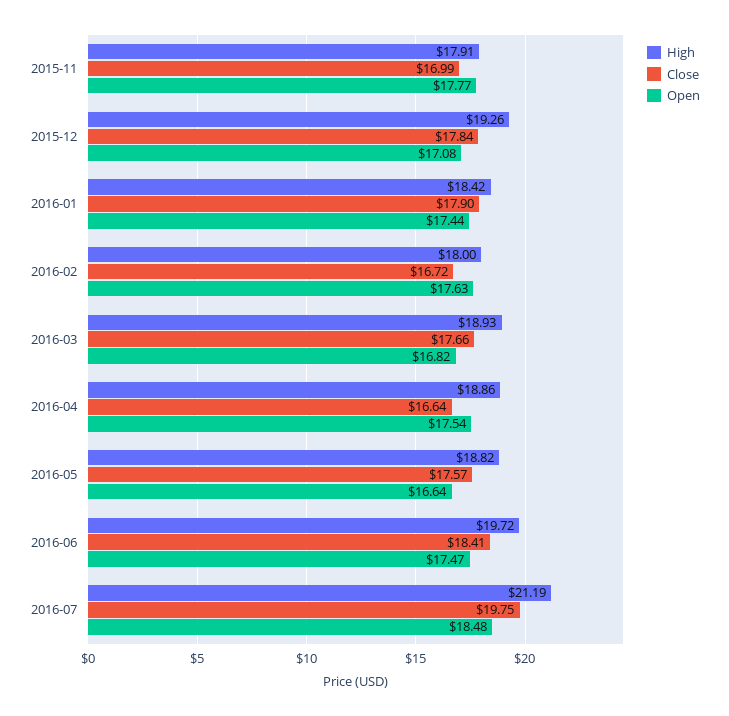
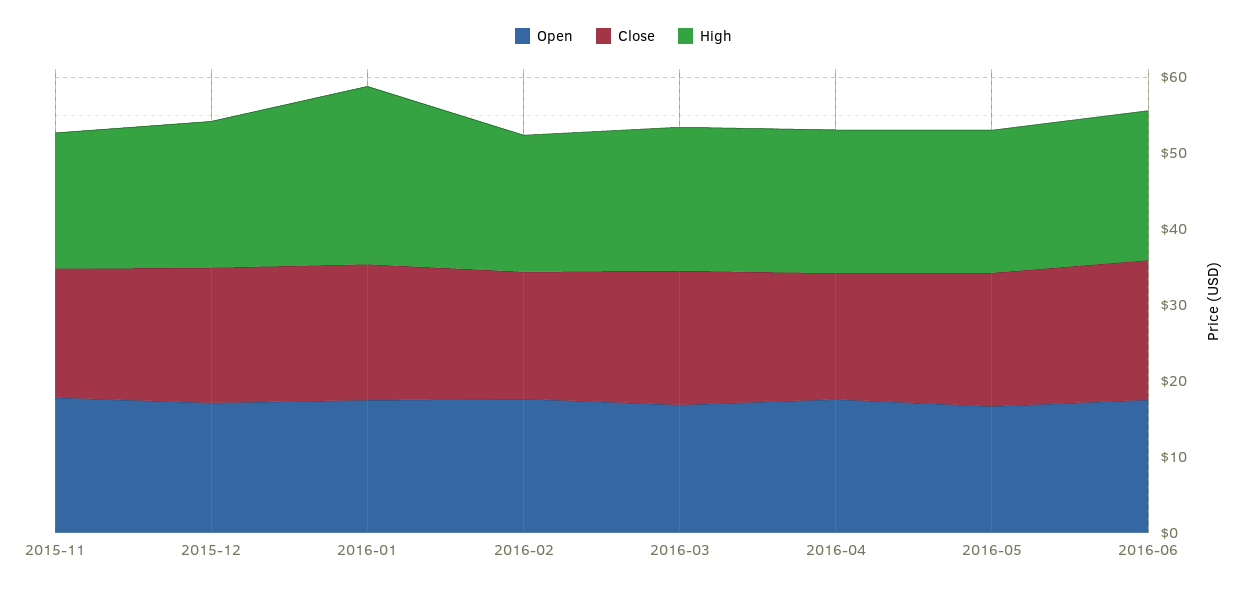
  {
    "High": {
      "2015-11": 17.91,
      "2015-12": 19.26,
-     "2016-01": 18.42,
+     "2016-01": 24,
      "2016-02": 18,
      "2016-03": 18.93,
      "2016-04": 18.86,
      "2016-05": 18.82,
-     "2016-06": 19.72,
+     "2016-06": 19.72
-     "2016-07": 21.19
    },
    "Close": {
      "2015-11": 16.99,
      "2015-12": 17.84,
      "2016-01": 17.9,
      "2016-02": 16.72,
      "2016-03": 17.66,
      "2016-04": 16.64,
      "2016-05": 17.57,
-     "2016-06": 18.41,
+     "2016-06": 18.41
-     "2016-07": 19.75
    },
    "Open": {
      "2015-11": 17.77,
      "2015-12": 17.08,
      "2016-01": 17.44,
      "2016-02": 17.63,
      "2016-03": 16.82,
      "2016-04": 17.54,
      "2016-05": 16.64,
-     "2016-06": 17.47,
+     "2016-06": 17.47
-     "2016-07": 18.48
    }
  }

